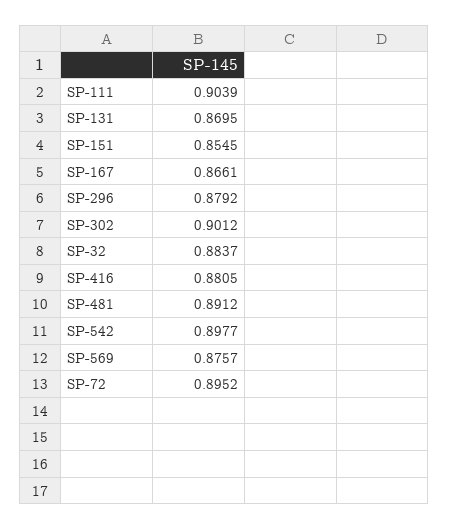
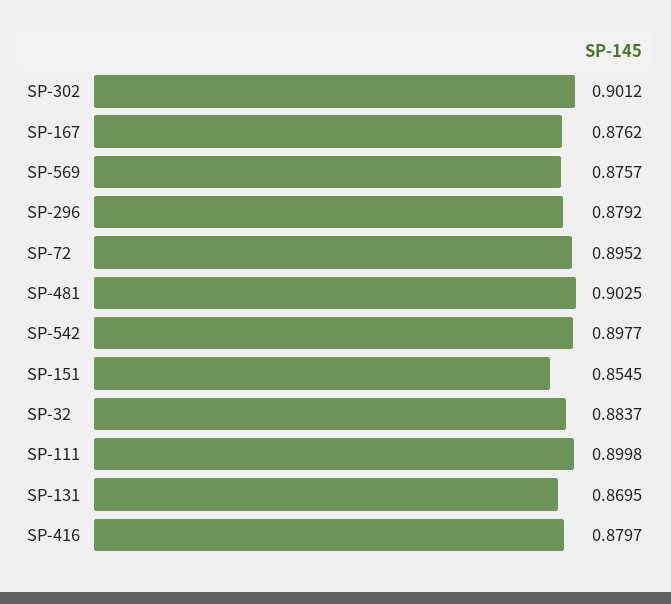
  {
-   "SP-111": 0.9039,
+   "SP-111": 0.8998,
    "SP-131": 0.8695,
    "SP-151": 0.8545,
-   "SP-167": 0.8661,
+   "SP-167": 0.8762,
    "SP-296": 0.8792,
    "SP-302": 0.9012,
    "SP-32": 0.8837,
-   "SP-416": 0.8805,
+   "SP-416": 0.8797,
-   "SP-481": 0.8912,
+   "SP-481": 0.9025,
    "SP-542": 0.8977,
    "SP-569": 0.8757,
    "SP-72": 0.8952
  }

